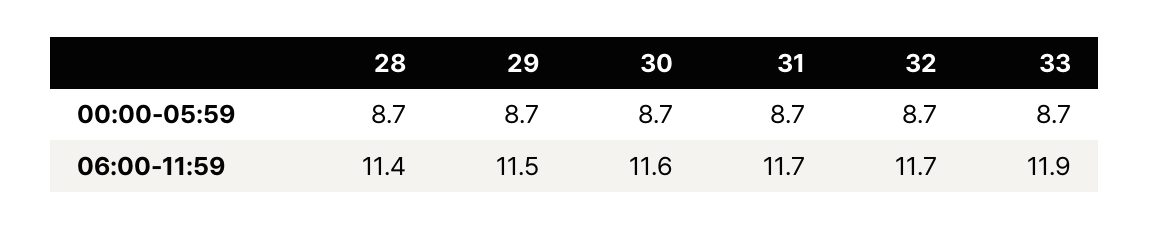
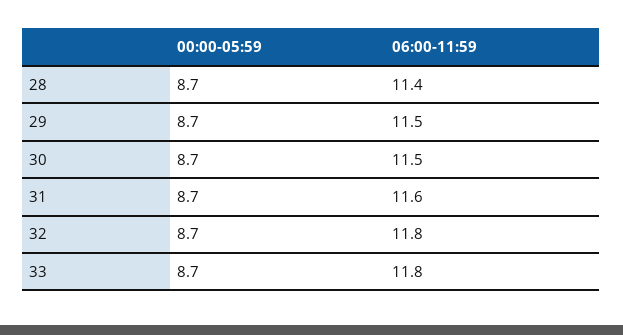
  {
    "28": {
      "00:00-05:59": 8.7,
      "06:00-11:59": 11.4
    },
    "29": {
      "00:00-05:59": 8.7,
      "06:00-11:59": 11.5
    },
    "30": {
      "00:00-05:59": 8.7,
-     "06:00-11:59": 11.6
+     "06:00-11:59": 11.5
    },
    "31": {
      "00:00-05:59": 8.7,
-     "06:00-11:59": 11.7
+     "06:00-11:59": 11.6
    },
    "32": {
      "00:00-05:59": 8.7,
-     "06:00-11:59": 11.7
+     "06:00-11:59": 11.8
    },
    "33": {
      "00:00-05:59": 8.7,
-     "06:00-11:59": 11.9
+     "06:00-11:59": 11.8
    }
  }

